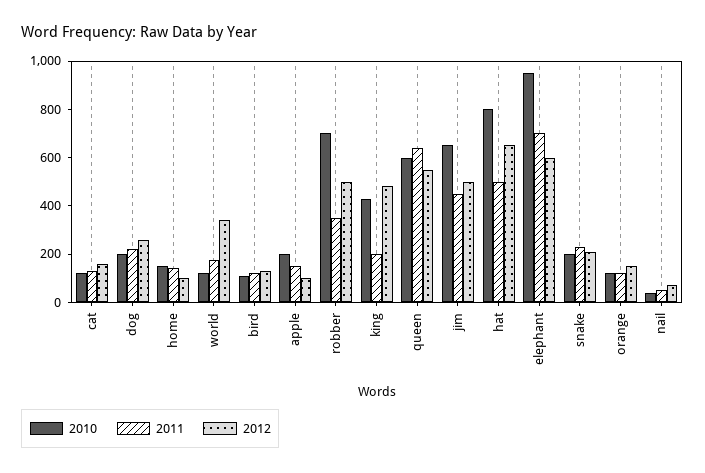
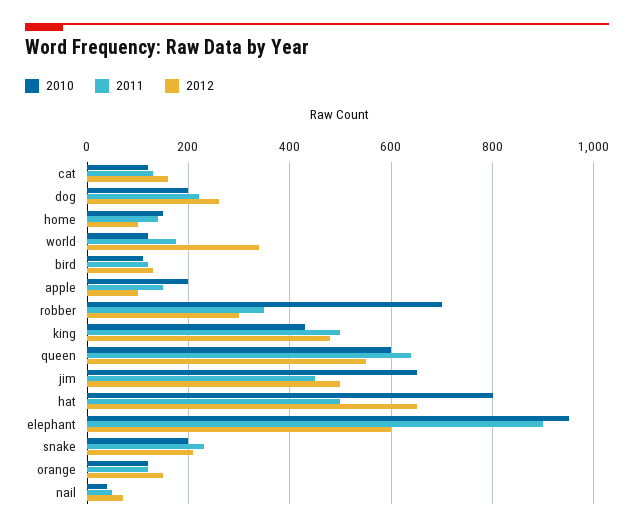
  {
    "2010": {
      "cat": 120,
      "dog": 200,
      "home": 160,
      "world": 120,
      "bird": 120,
      "apple": 200,
      "robber": 700,
      "king": 440,
      "queen": 600,
      "jim": 660,
      "hat": 800,
      "elephant": 960,
      "snake": 200,
      "orange": 120,
      "nail": 40
    },
    "2011": {
      "cat": 140,
      "dog": 220,
      "home": 140,
      "world": 180,
      "bird": 120,
      "apple": 160,
      "robber": 360,
-     "king": 200,
+     "king": 500,
      "queen": 640,
      "jim": 460,
      "hat": 500,
-     "elephant": 700,
+     "elephant": 900,
      "snake": 240,
      "orange": 120,
      "nail": 60
    },
    "2012": {
      "cat": 160,
      "dog": 260,
      "home": 100,
      "world": 340,
      "bird": 140,
      "apple": 100,
-     "robber": 500,
+     "robber": 300,
      "king": 480,
      "queen": 560,
      "jim": 500,
      "hat": 660,
      "elephant": 600,
      "snake": 220,
      "orange": 160,
      "nail": 80
    }
  }

